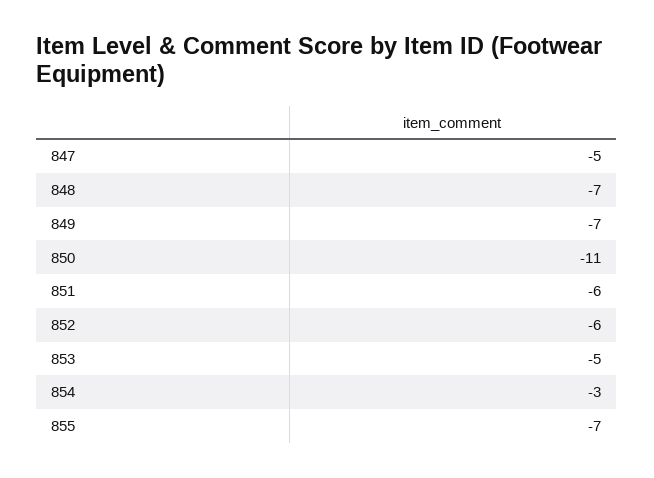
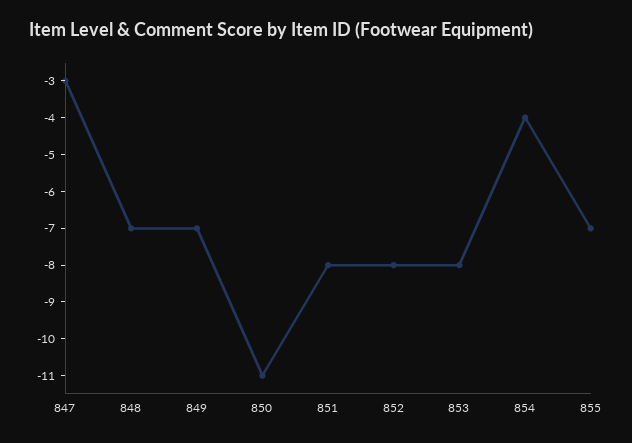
  {
-   "847": -5,
+   "847": -3,
    "848": -7,
    "849": -7,
    "850": -11,
-   "851": -6,
+   "851": -8,
-   "852": -6,
+   "852": -8,
-   "853": -5,
+   "853": -8,
-   "854": -3,
+   "854": -4,
    "855": -7
  }

